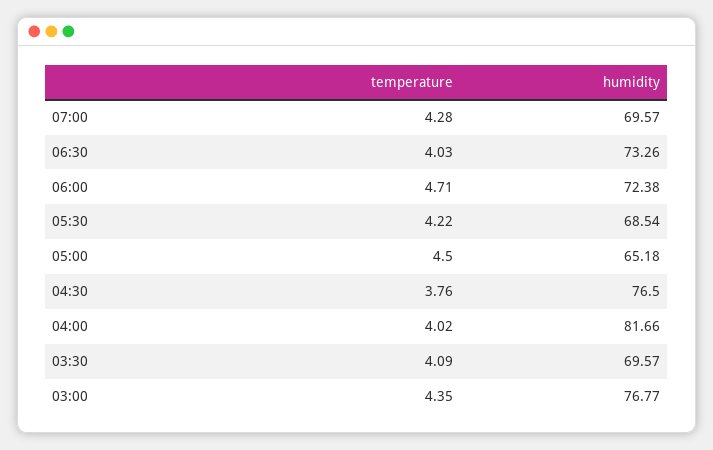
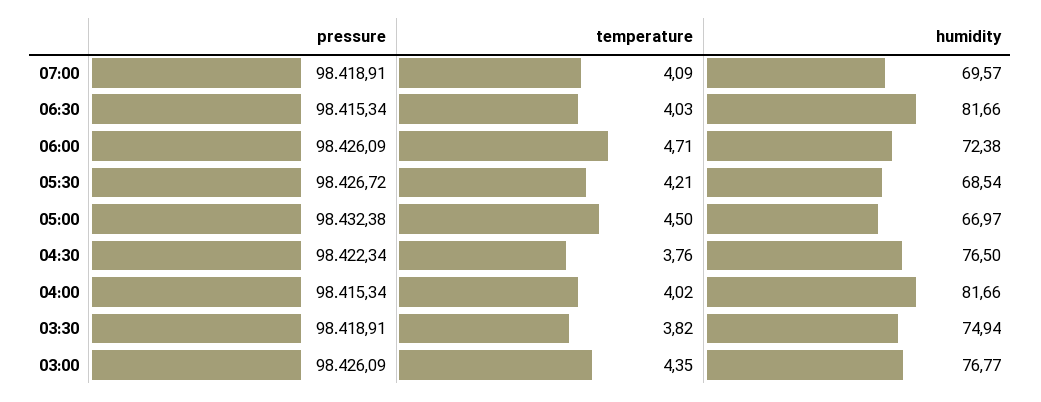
  {
    "temperature": {
-     "07:00": 4.28,
+     "07:00": 4.09,
      "06:30": 4.03,
      "06:00": 4.71,
-     "05:30": 4.22,
+     "05:30": 4.21,
      "05:00": 4.5,
      "04:30": 3.76,
      "04:00": 4.02,
-     "03:30": 4.09,
+     "03:30": 3.82,
      "03:00": 4.35
    },
    "humidity": {
      "07:00": 69.57,
-     "06:30": 73.26,
+     "06:30": 81.66,
      "06:00": 72.38,
      "05:30": 68.54,
-     "05:00": 65.18,
+     "05:00": 66.97,
      "04:30": 76.5,
      "04:00": 81.66,
-     "03:30": 69.57,
+     "03:30": 74.94,
      "03:00": 76.77
-   }
+   },
+   "pressure": {
+     "07:00": 98418.91,
+     "06:30": 98415.34,
+     "06:00": 98426.09,
+     "05:30": 98426.72,
+     "05:00": 98432.38,
+     "04:30": 98422.34,
+     "04:00": 98415.34,
+     "03:30": 98418.91,
+     "03:00": 98426.09
+   }
  }

